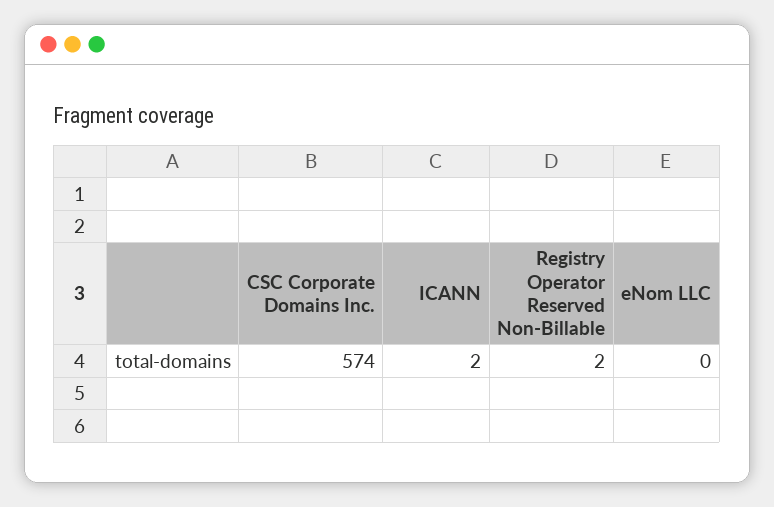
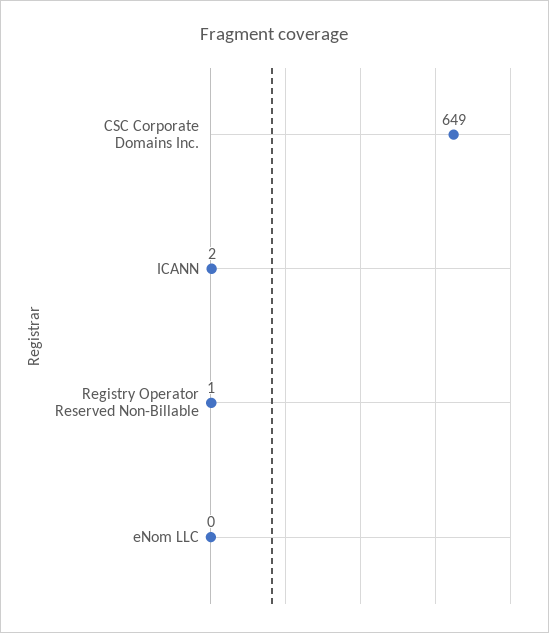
  {
-   "CSC Corporate Domains Inc.": 574,
+   "CSC Corporate Domains Inc.": 649,
    "ICANN": 2,
-   "Registry Operator Reserved Non-Billable": 2,
+   "Registry Operator Reserved Non-Billable": 1,
    "eNom LLC": 0
  }

